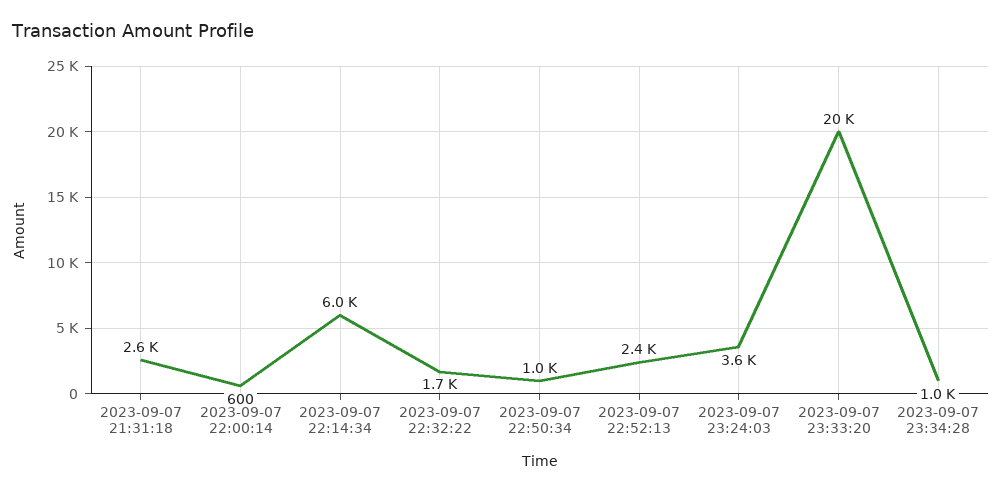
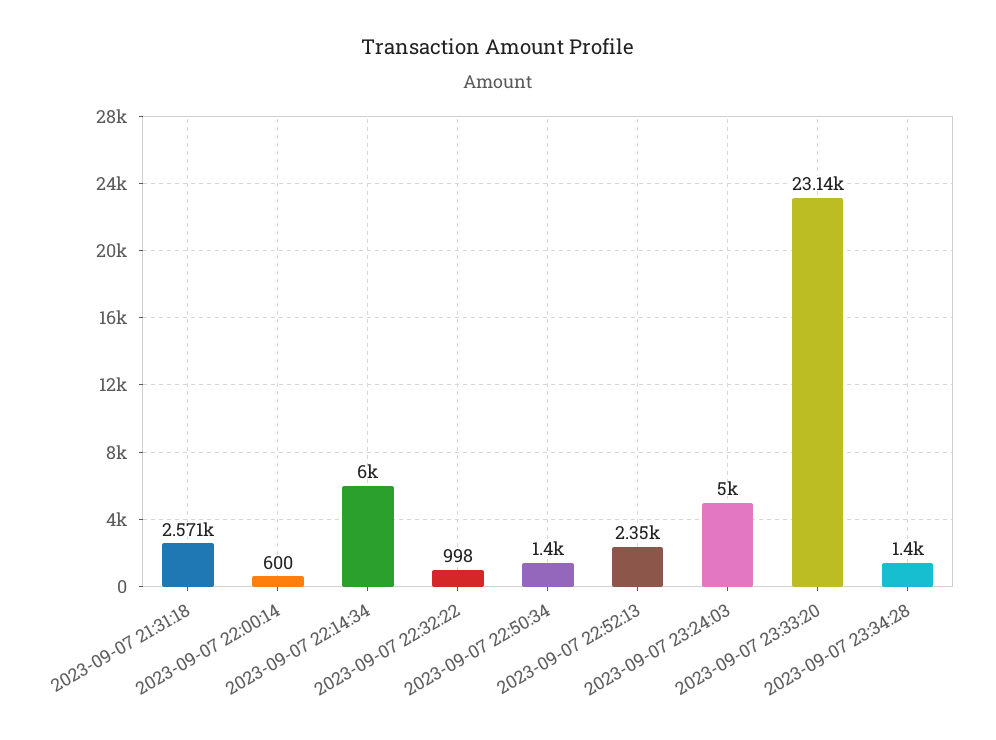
  {
    "2023-09-07 21:31:18": 2571,
    "2023-09-07 22:00:14": 600,
    "2023-09-07 22:14:34": 6000,
-   "2023-09-07 22:32:22": 1700,
+   "2023-09-07 22:32:22": 998,
-   "2023-09-07 22:50:34": 1000,
+   "2023-09-07 22:50:34": 1400,
    "2023-09-07 22:52:13": 2350,
-   "2023-09-07 23:24:03": 3600,
+   "2023-09-07 23:24:03": 5000,
-   "2023-09-07 23:33:20": 20000,
+   "2023-09-07 23:33:20": 23140,
-   "2023-09-07 23:34:28": 1000
+   "2023-09-07 23:34:28": 1400
  }

